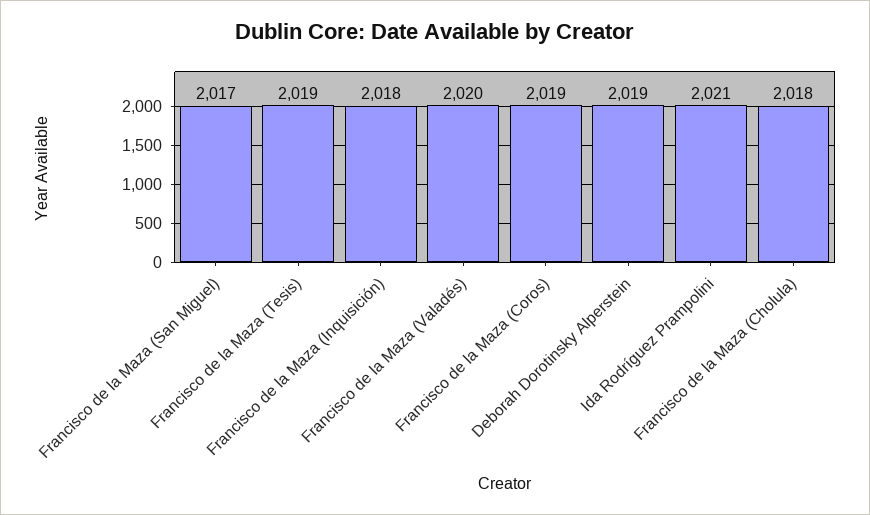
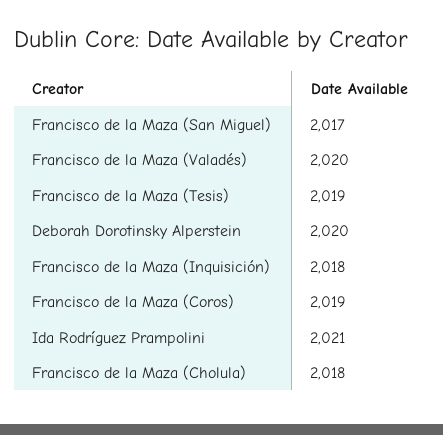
  {
    "Francisco de la Maza (San Miguel)": 2017,
    "Francisco de la Maza (Tesis)": 2019,
    "Francisco de la Maza (Inquisición)": 2018,
    "Francisco de la Maza (Valadés)": 2020,
    "Francisco de la Maza (Coros)": 2019,
-   "Deborah Dorotinsky Alperstein": 2019,
+   "Deborah Dorotinsky Alperstein": 2020,
    "Ida Rodríguez Prampolini": 2021,
    "Francisco de la Maza (Cholula)": 2018
  }

